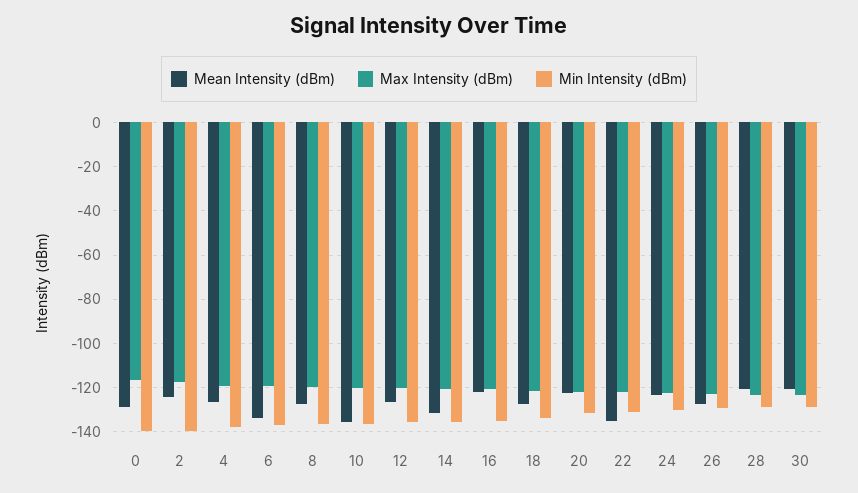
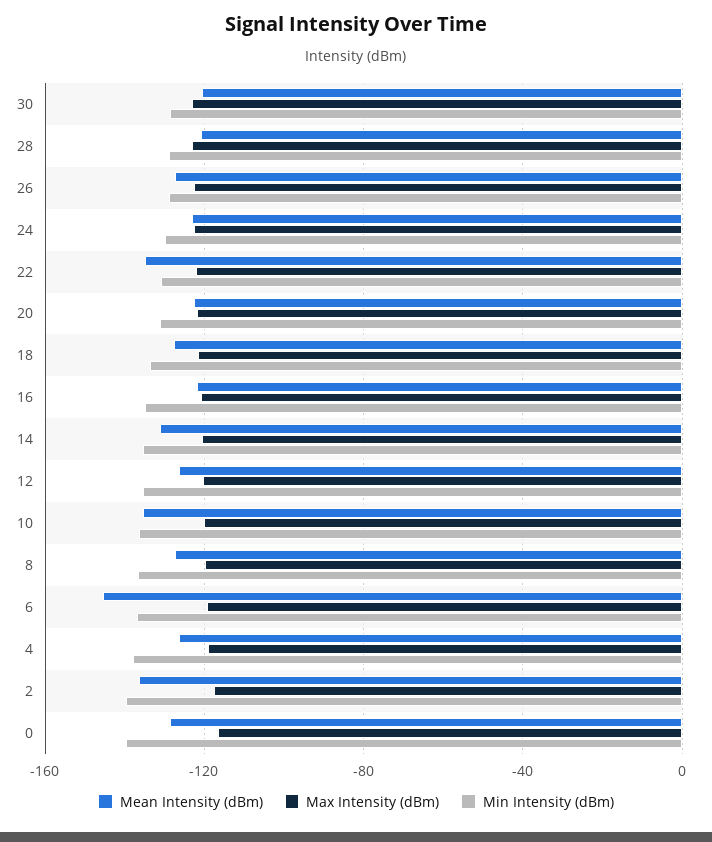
  {
    "Mean Intensity (dBm)": {
      "0": -130,
-     "2": -125,
+     "2": -135,
      "4": -125,
-     "6": -135,
+     "6": -145,
      "8": -130,
      "10": -135,
      "12": -125,
      "14": -130,
      "16": -120,
      "18": -130,
      "20": -125,
      "22": -135,
      "24": -125,
      "26": -125,
      "28": -120,
      "30": -120
    },
    "Max Intensity (dBm)": {
      "0": -115,
      "2": -120,
      "4": -120,
      "6": -120,
      "8": -120,
      "10": -120,
      "12": -120,
      "14": -120,
      "16": -120,
      "18": -120,
      "20": -120,
      "22": -120,
      "24": -125,
      "26": -125,
      "28": -125,
      "30": -125
    },
    "Min Intensity (dBm)": {
      "0": -140,
      "2": -140,
      "4": -140,
      "6": -135,
      "8": -135,
      "10": -135,
      "12": -135,
      "14": -135,
      "16": -135,
      "18": -135,
      "20": -130,
      "22": -130,
      "24": -130,
      "26": -130,
      "28": -130,
      "30": -130
    }
  }

